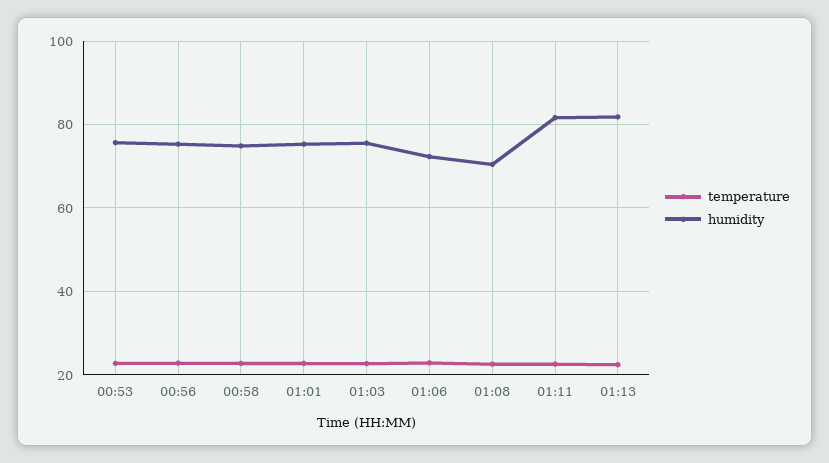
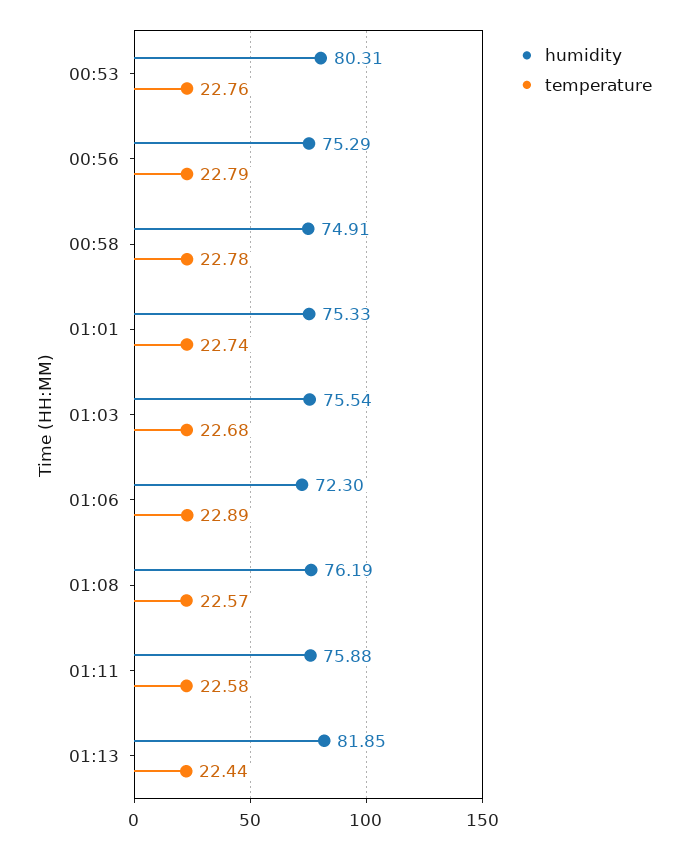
  {
    "temperature": {
      "00:53": 22.76,
      "00:56": 22.79,
      "00:58": 22.78,
      "01:01": 22.74,
      "01:03": 22.68,
      "01:06": 22.89,
      "01:08": 22.57,
      "01:11": 22.58,
      "01:13": 22.44
    },
    "humidity": {
-     "00:53": 76,
+     "00:53": 80.31,
      "00:56": 75.29,
      "00:58": 74.91,
      "01:01": 75.33,
      "01:03": 75.54,
      "01:06": 72.3,
-     "01:08": 70,
+     "01:08": 76.19,
-     "01:11": 82,
+     "01:11": 75.88,
      "01:13": 81.85
    }
  }

